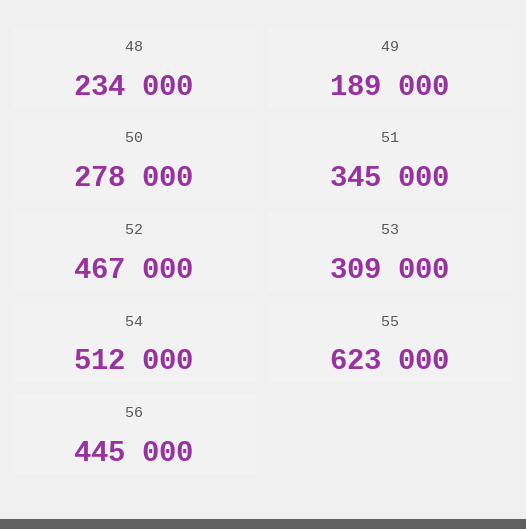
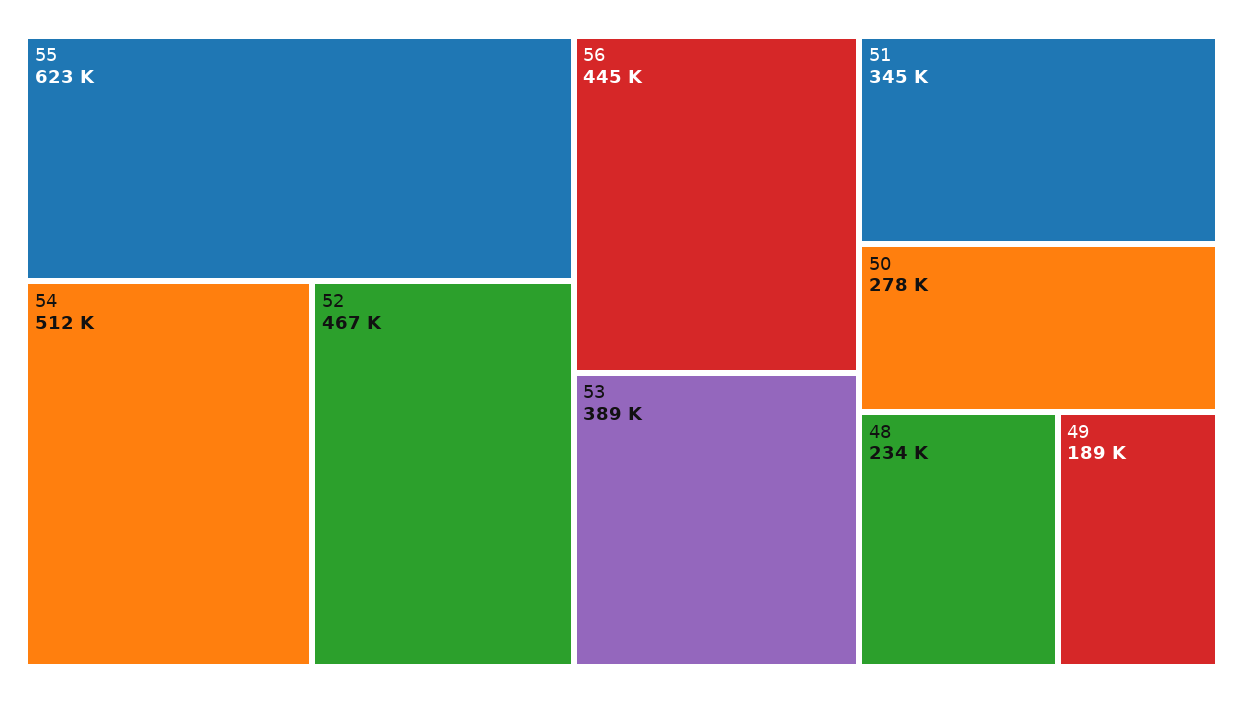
  {
    "48": 234000,
    "49": 189000,
    "50": 278000,
    "51": 345000,
    "52": 467000,
-   "53": 309000,
+   "53": 389000,
    "54": 512000,
    "55": 623000,
    "56": 445000
  }

